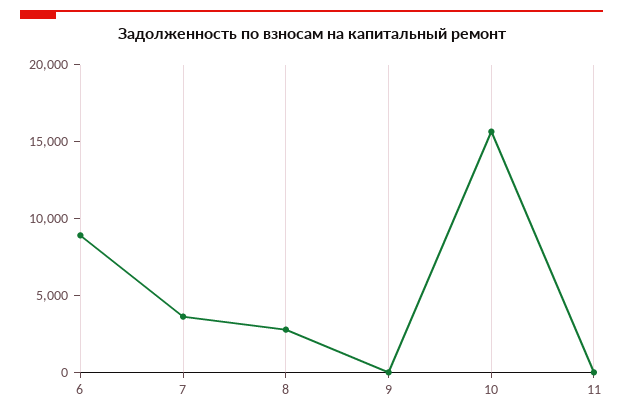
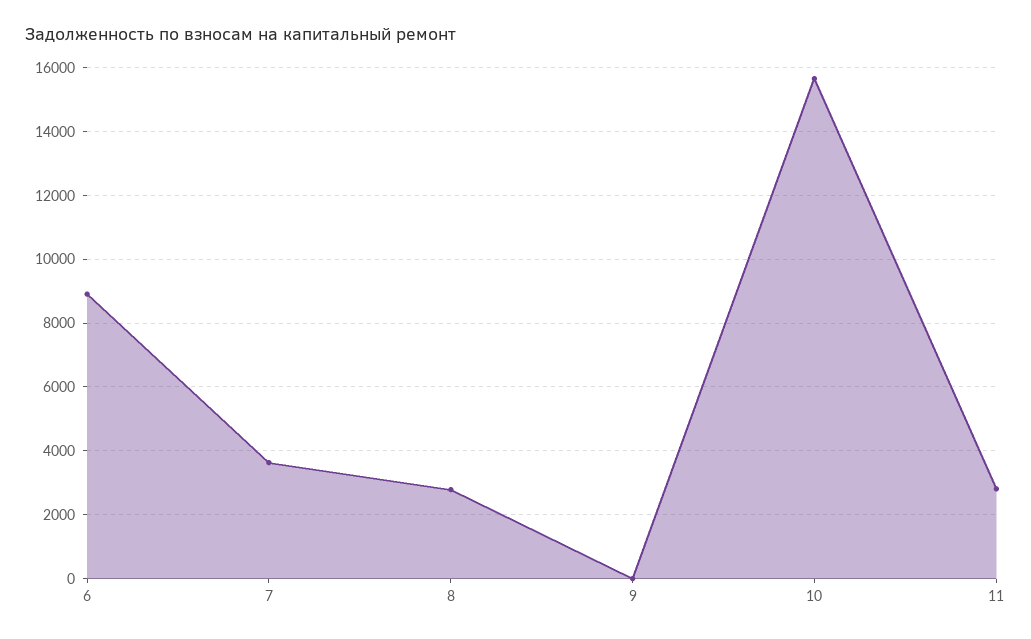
  {
    "6": 9000,
    "7": 3600,
    "8": 2800,
    "9": 0,
    "10": 15600,
-   "11": 0
+   "11": 2800
  }

